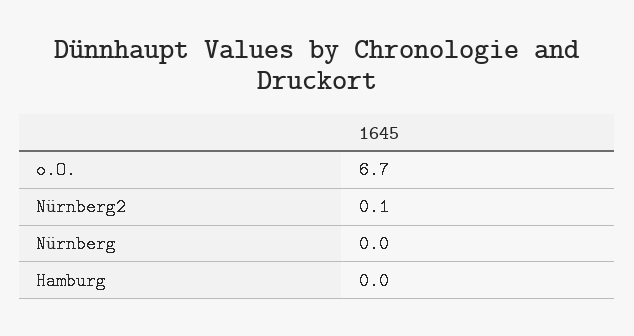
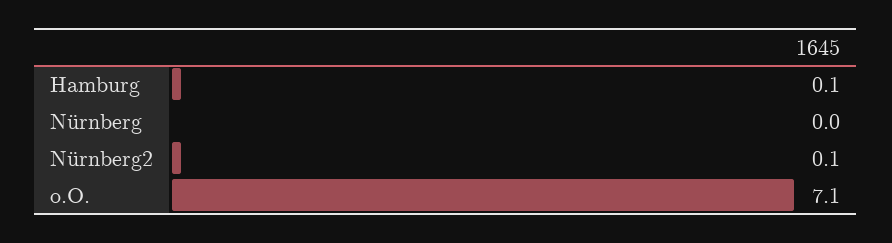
  {
-   "o.O.": 6.7,
+   "o.O.": 7.1,
    "Nürnberg2": 0.1,
    "Nürnberg": 0,
-   "Hamburg": 0
+   "Hamburg": 0.1
  }

